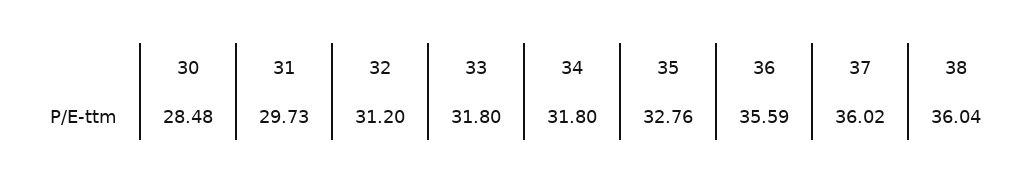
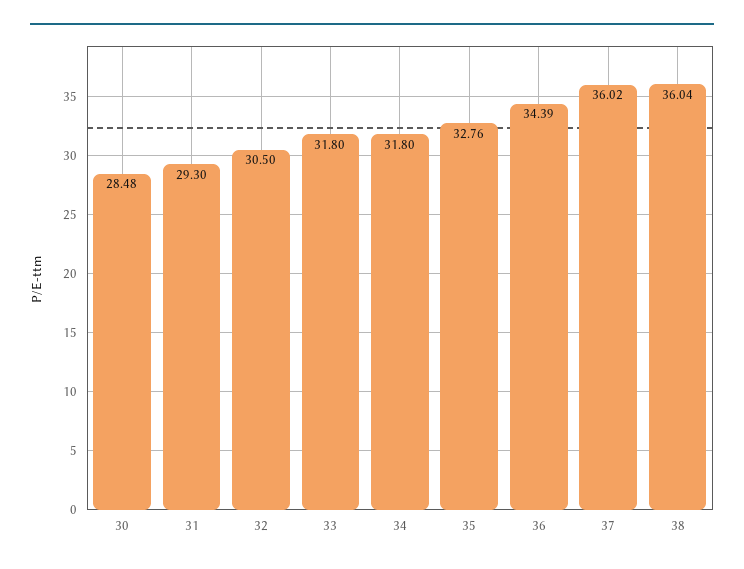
  {
    "30": 28.48,
-   "31": 29.73,
+   "31": 29.3,
-   "32": 31.2,
+   "32": 30.5,
    "33": 31.8,
    "34": 31.8,
    "35": 32.76,
-   "36": 35.59,
+   "36": 34.39,
    "37": 36.02,
    "38": 36.04
  }

